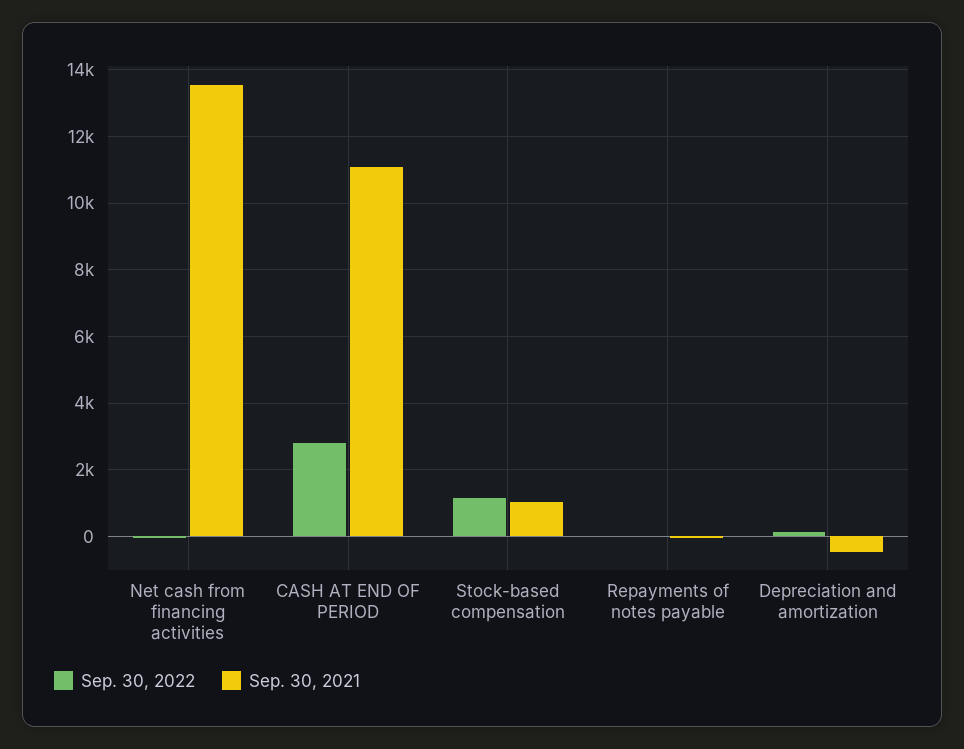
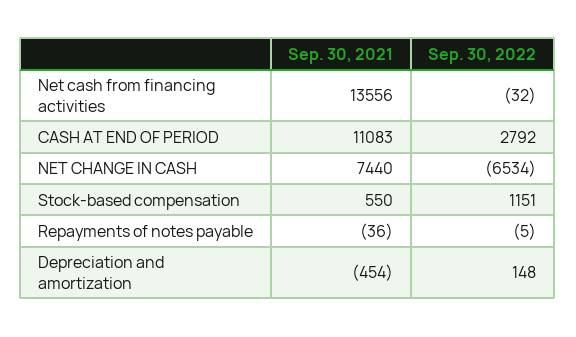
  {
    "Sep. 30, 2022": {
      "Net cash from financing activities": -32,
      "CASH AT END OF PERIOD": 2792,
      "Stock-based compensation": 1151,
      "Repayments of notes payable": -5,
-     "Depreciation and amortization": 148
+     "Depreciation and amortization": 148,
+     "NET CHANGE IN CASH": -6534
    },
    "Sep. 30, 2021": {
      "Net cash from financing activities": 13556,
      "CASH AT END OF PERIOD": 11083,
-     "Stock-based compensation": 1000,
+     "Stock-based compensation": 550,
      "Repayments of notes payable": -36,
-     "Depreciation and amortization": -454
+     "Depreciation and amortization": -454,
+     "NET CHANGE IN CASH": 7440
    }
  }

